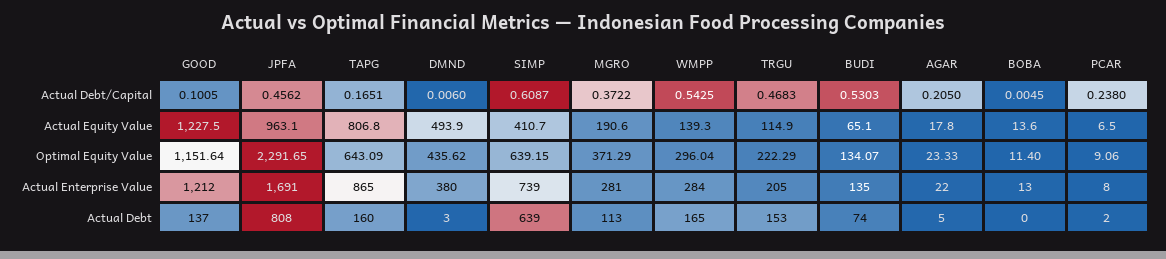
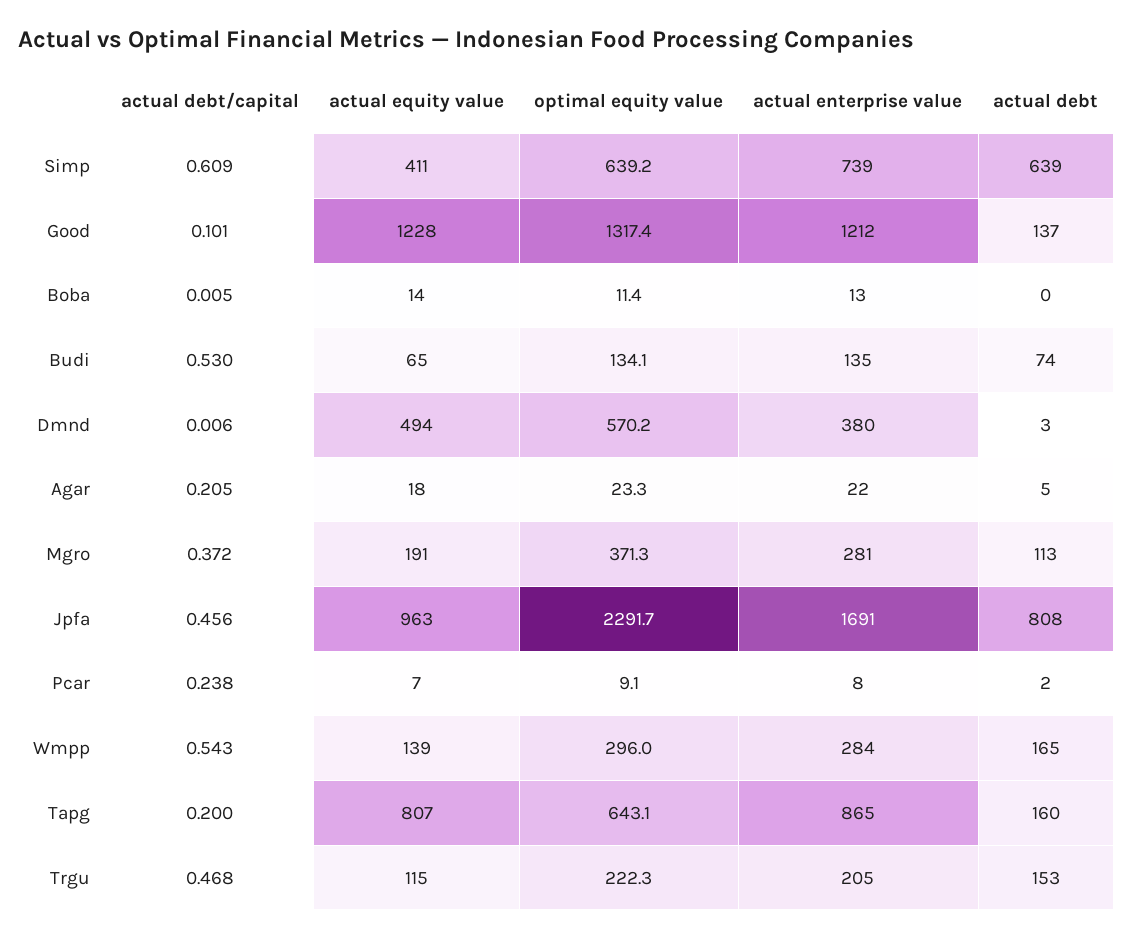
  {
    "GOOD": {
      "Actual Debt/Capital": 0.1005,
      "Actual Equity Value": 1227.5,
-     "Optimal Equity Value": 1151.64,
+     "Optimal Equity Value": 1317.4,
      "Actual Enterprise Value": 1212,
      "Actual Debt": 137
    },
    "JPFA": {
      "Actual Debt/Capital": 0.4562,
      "Actual Equity Value": 963.1,
      "Optimal Equity Value": 2291.65,
      "Actual Enterprise Value": 1691,
      "Actual Debt": 808
    },
    "TAPG": {
-     "Actual Debt/Capital": 0.1651,
+     "Actual Debt/Capital": 0.2,
      "Actual Equity Value": 806.8,
      "Optimal Equity Value": 643.09,
      "Actual Enterprise Value": 865,
      "Actual Debt": 160
    },
    "DMND": {
      "Actual Debt/Capital": 0.006,
      "Actual Equity Value": 493.9,
-     "Optimal Equity Value": 435.62,
+     "Optimal Equity Value": 570.2,
      "Actual Enterprise Value": 380,
      "Actual Debt": 3
    },
    "SIMP": {
      "Actual Debt/Capital": 0.6087,
      "Actual Equity Value": 410.7,
      "Optimal Equity Value": 639.15,
      "Actual Enterprise Value": 739,
      "Actual Debt": 639
    },
    "MGRO": {
      "Actual Debt/Capital": 0.3722,
      "Actual Equity Value": 190.6,
      "Optimal Equity Value": 371.29,
      "Actual Enterprise Value": 281,
      "Actual Debt": 113
    },
    "WMPP": {
      "Actual Debt/Capital": 0.5425,
      "Actual Equity Value": 139.3,
      "Optimal Equity Value": 296.04,
      "Actual Enterprise Value": 284,
      "Actual Debt": 165
    },
    "TRGU": {
      "Actual Debt/Capital": 0.4683,
      "Actual Equity Value": 114.9,
      "Optimal Equity Value": 222.29,
      "Actual Enterprise Value": 205,
      "Actual Debt": 153
    },
    "BUDI": {
      "Actual Debt/Capital": 0.5303,
      "Actual Equity Value": 65.1,
      "Optimal Equity Value": 134.07,
      "Actual Enterprise Value": 135,
      "Actual Debt": 74
    },
    "AGAR": {
      "Actual Debt/Capital": 0.205,
      "Actual Equity Value": 17.8,
      "Optimal Equity Value": 23.33,
      "Actual Enterprise Value": 22,
      "Actual Debt": 5
    },
    "BOBA": {
      "Actual Debt/Capital": 0.0045,
      "Actual Equity Value": 13.6,
      "Optimal Equity Value": 11.4,
      "Actual Enterprise Value": 13,
      "Actual Debt": 0
    },
    "PCAR": {
      "Actual Debt/Capital": 0.238,
      "Actual Equity Value": 6.5,
      "Optimal Equity Value": 9.06,
      "Actual Enterprise Value": 8,
      "Actual Debt": 2
    }
  }

